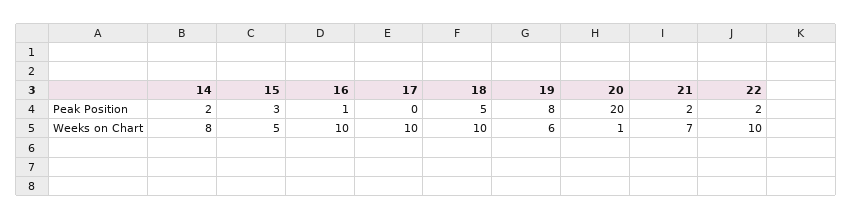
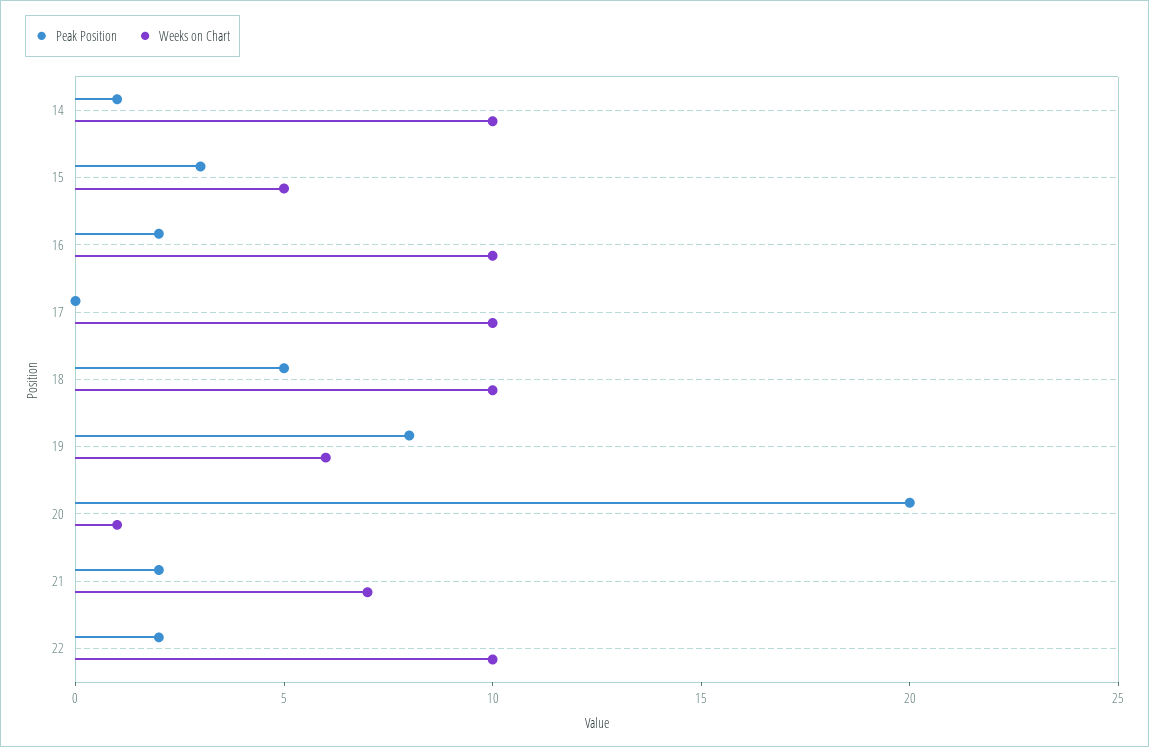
  {
    "Peak Position": {
-     "14": 2,
+     "14": 1,
      "15": 3,
-     "16": 1,
+     "16": 2,
      "17": 0,
      "18": 5,
      "19": 8,
      "20": 20,
      "21": 2,
      "22": 2
    },
    "Weeks on Chart": {
-     "14": 8,
+     "14": 10,
      "15": 5,
      "16": 10,
      "17": 10,
      "18": 10,
      "19": 6,
      "20": 1,
      "21": 7,
      "22": 10
    }
  }

